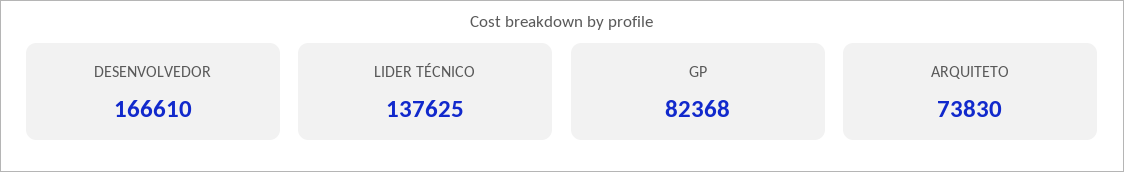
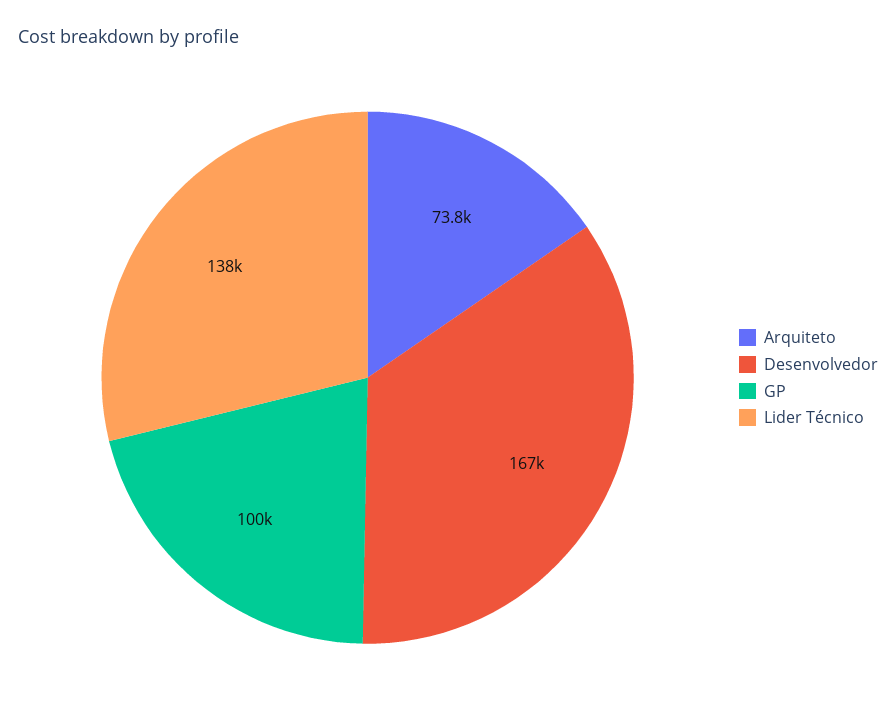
  {
    "DESENVOLVEDOR": 166610,
    "LIDER TÉCNICO": 137625,
-   "GP": 82368,
+   "GP": 100000,
    "ARQUITETO": 73830
  }

